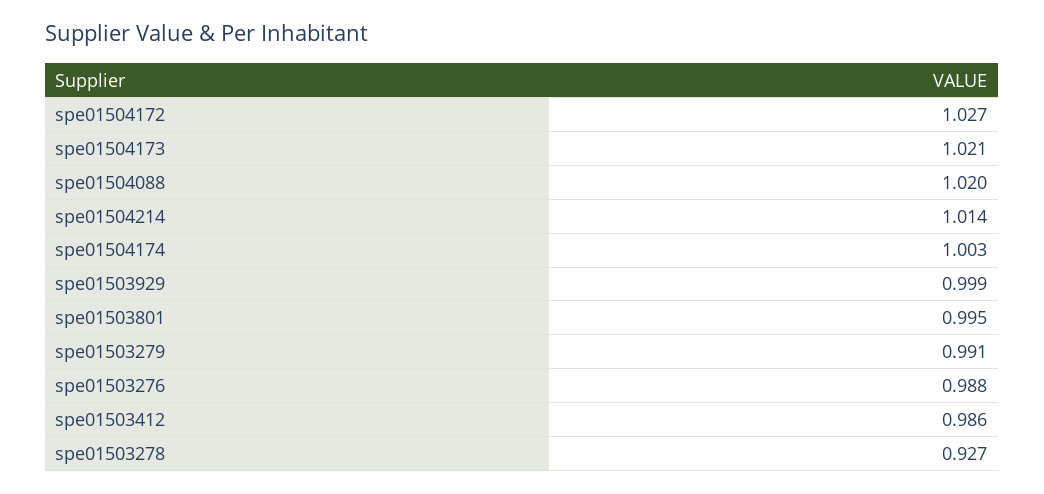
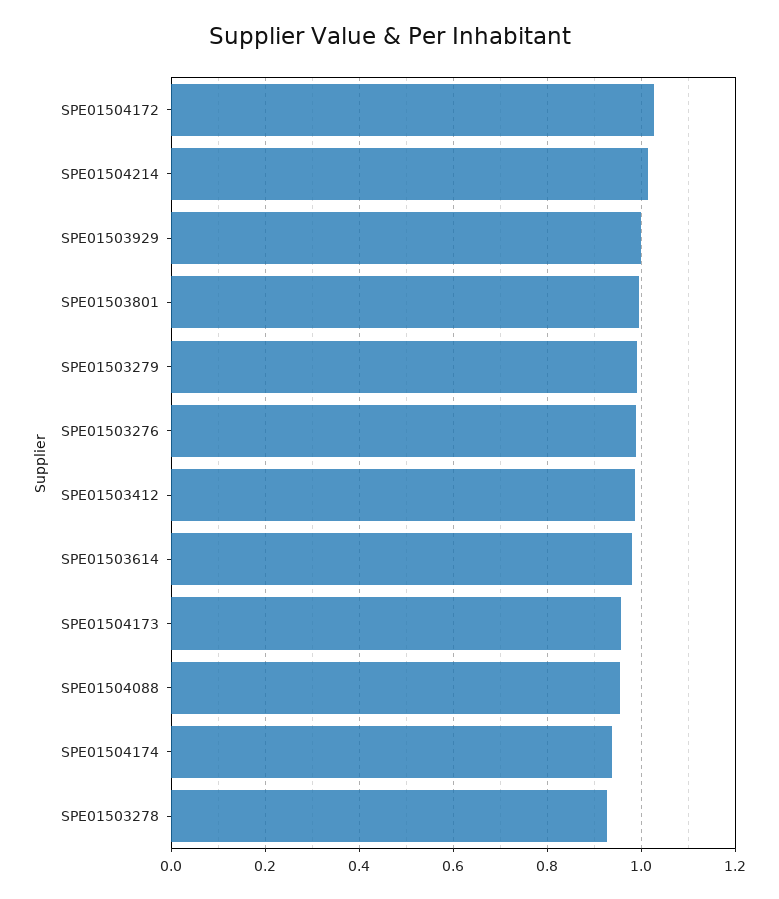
  {
    "spe01504172": 1.027,
-   "spe01504173": 1.021,
+   "spe01504173": 0.96,
-   "spe01504088": 1.02,
+   "spe01504088": 0.96,
    "spe01504214": 1.014,
-   "spe01504174": 1.003,
+   "spe01504174": 0.94,
    "spe01503929": 0.999,
    "spe01503801": 0.995,
    "spe01503279": 0.991,
    "spe01503276": 0.988,
    "spe01503412": 0.986,
-   "spe01503278": 0.927
+   "spe01503278": 0.927,
+   "SPE01503614": 0.98
  }

